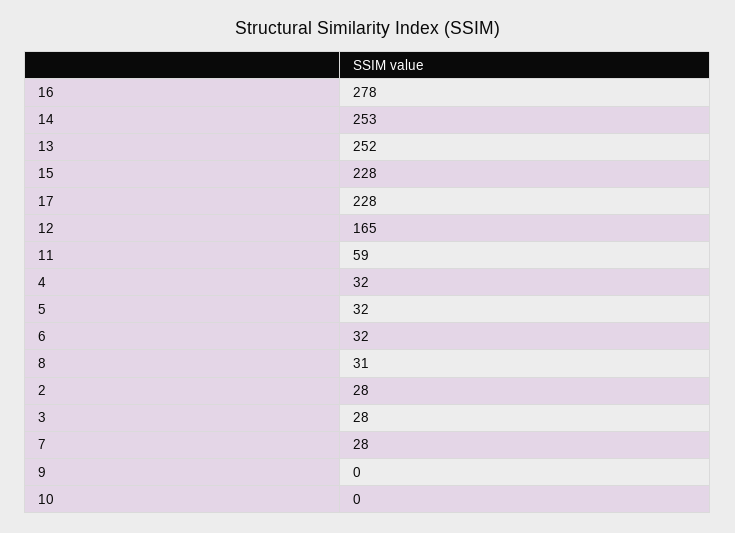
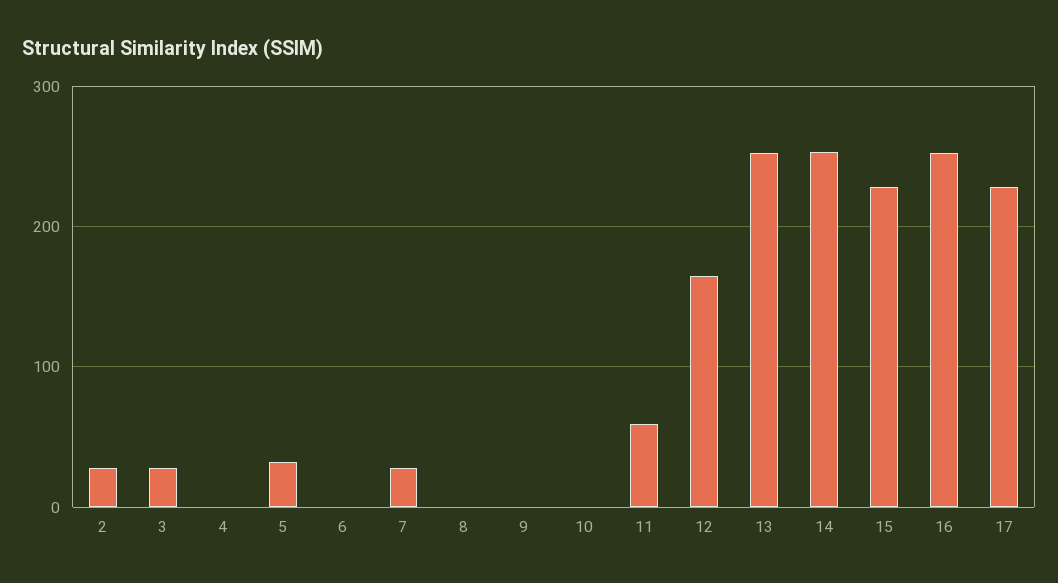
  {
-   "16": 278,
+   "16": 250,
    "14": 253,
    "13": 252,
    "15": 228,
    "17": 228,
    "12": 165,
    "11": 59,
-   "4": 32,
+   "4": 0,
    "5": 32,
-   "6": 32,
+   "6": 0,
-   "8": 31,
+   "8": 0,
    "2": 28,
    "3": 28,
    "7": 28,
    "9": 0,
    "10": 0
  }

